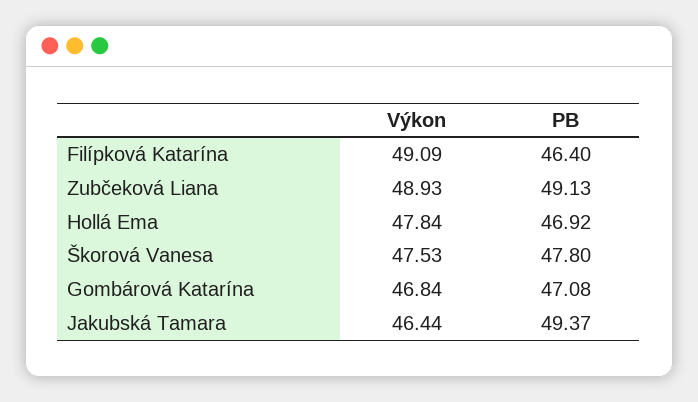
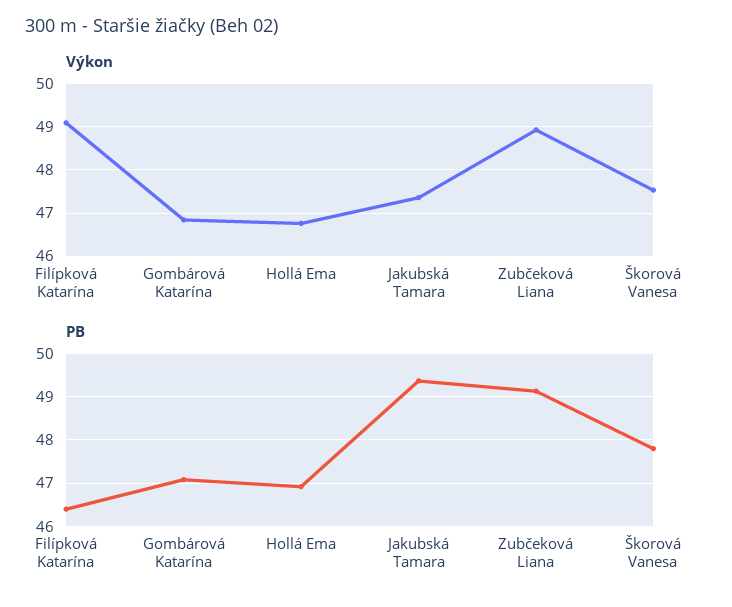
  {
    "Výkon": {
      "Filípková Katarína": 49.09,
      "Zubčeková Liana": 48.93,
-     "Hollá Ema": 47.84,
+     "Hollá Ema": 46.8,
      "Škorová Vanesa": 47.53,
      "Gombárová Katarína": 46.84,
-     "Jakubská Tamara": 46.44
+     "Jakubská Tamara": 47.4
    },
    "PB": {
      "Filípková Katarína": 46.4,
      "Zubčeková Liana": 49.13,
      "Hollá Ema": 46.92,
      "Škorová Vanesa": 47.8,
      "Gombárová Katarína": 47.08,
      "Jakubská Tamara": 49.37
    }
  }

